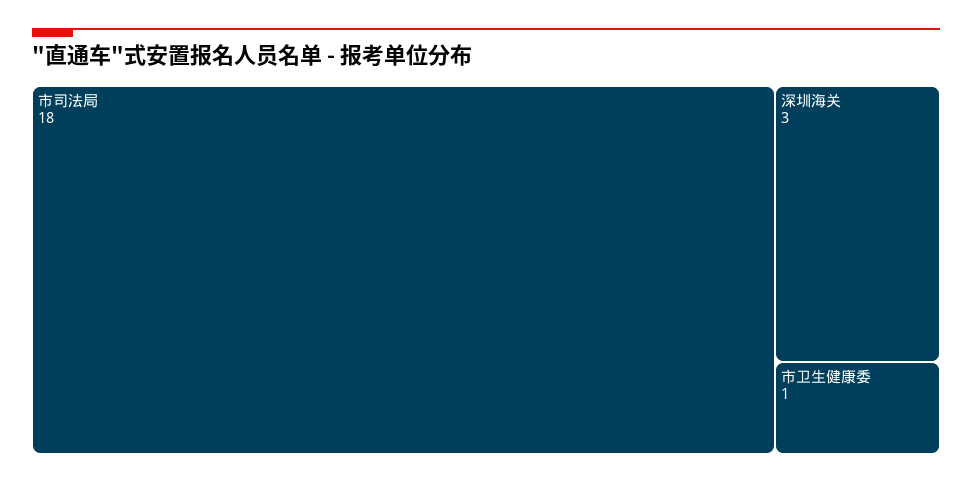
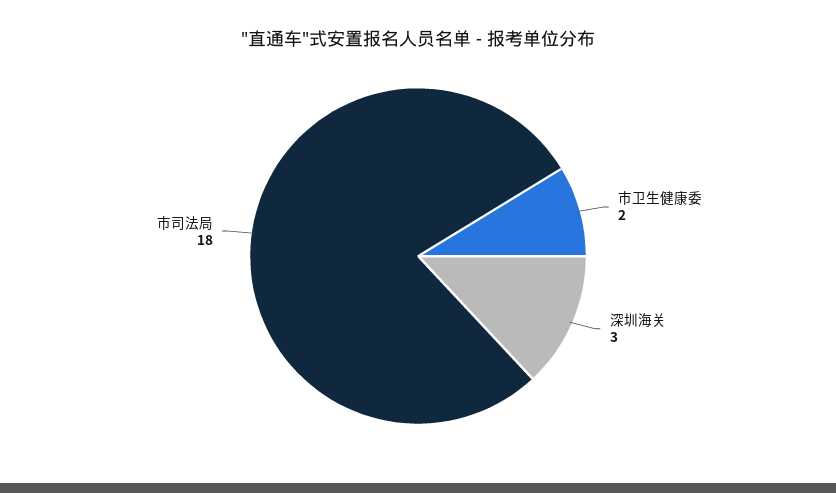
  {
    "市司法局": 18,
    "深圳海关": 3,
-   "市卫生健康委": 1
+   "市卫生健康委": 2
  }

